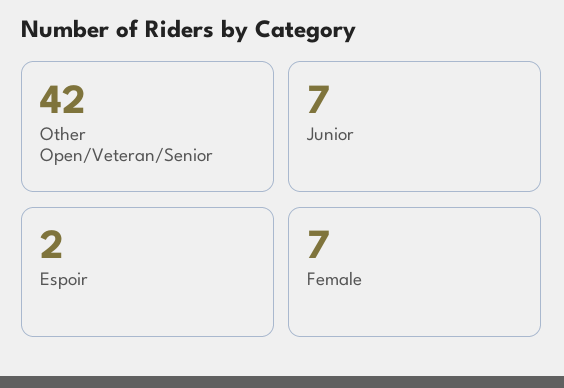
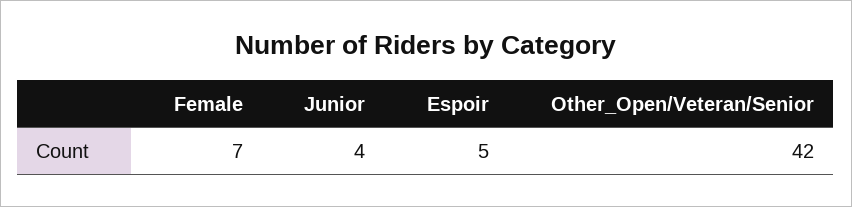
  {
    "Other Open/Veteran/Senior": 42,
-   "Junior": 7,
+   "Junior": 4,
-   "Espoir": 2,
+   "Espoir": 5,
    "Female": 7
  }

